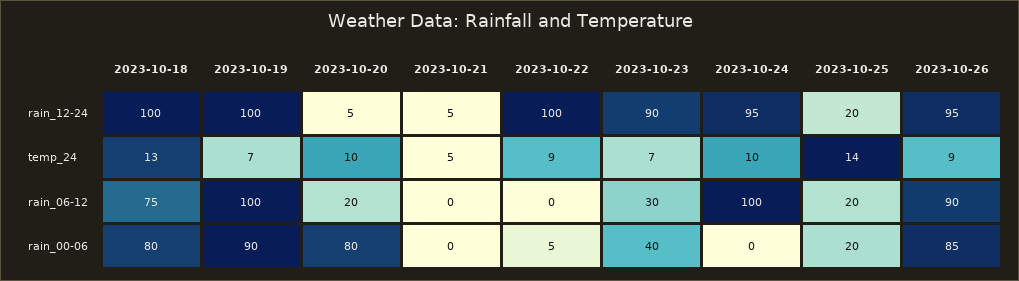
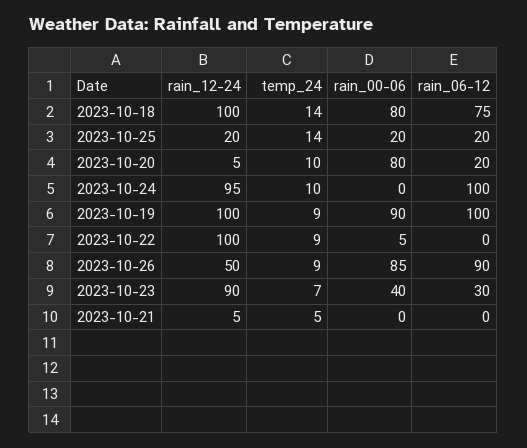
  {
    "2023-10-18": {
      "rain_12-24": 100,
-     "temp_24": 13,
+     "temp_24": 14,
      "rain_06-12": 75,
      "rain_00-06": 80
    },
    "2023-10-19": {
      "rain_12-24": 100,
-     "temp_24": 7,
+     "temp_24": 9,
      "rain_06-12": 100,
      "rain_00-06": 90
    },
    "2023-10-20": {
      "rain_12-24": 5,
      "temp_24": 10,
      "rain_06-12": 20,
      "rain_00-06": 80
    },
    "2023-10-21": {
      "rain_12-24": 5,
      "temp_24": 5,
      "rain_06-12": 0,
      "rain_00-06": 0
    },
    "2023-10-22": {
      "rain_12-24": 100,
      "temp_24": 9,
      "rain_06-12": 0,
      "rain_00-06": 5
    },
    "2023-10-23": {
      "rain_12-24": 90,
      "temp_24": 7,
      "rain_06-12": 30,
      "rain_00-06": 40
    },
    "2023-10-24": {
      "rain_12-24": 95,
      "temp_24": 10,
      "rain_06-12": 100,
      "rain_00-06": 0
    },
    "2023-10-25": {
      "rain_12-24": 20,
      "temp_24": 14,
      "rain_06-12": 20,
      "rain_00-06": 20
    },
    "2023-10-26": {
-     "rain_12-24": 95,
+     "rain_12-24": 50,
      "temp_24": 9,
      "rain_06-12": 90,
      "rain_00-06": 85
    }
  }

